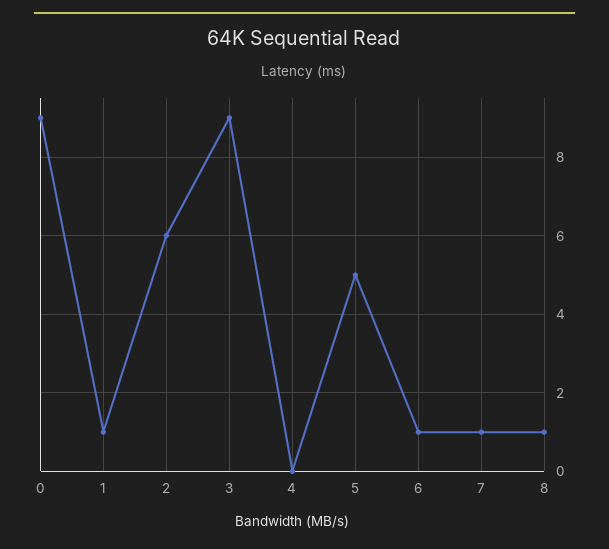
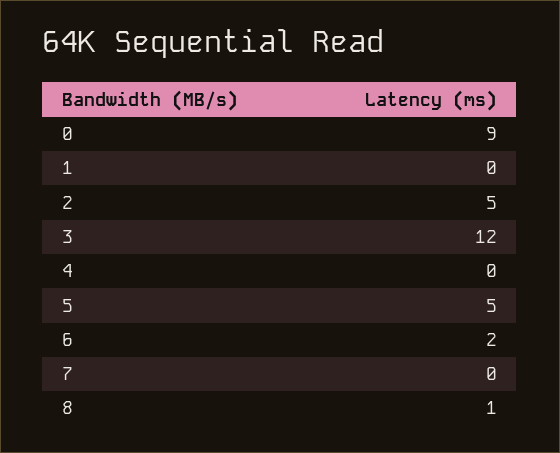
  {
    "0": 9,
-   "1": 1,
+   "1": 0,
-   "2": 6,
+   "2": 5,
-   "3": 9,
+   "3": 12,
    "4": 0,
    "5": 5,
-   "6": 1,
+   "6": 2,
-   "7": 1,
+   "7": 0,
    "8": 1
  }

